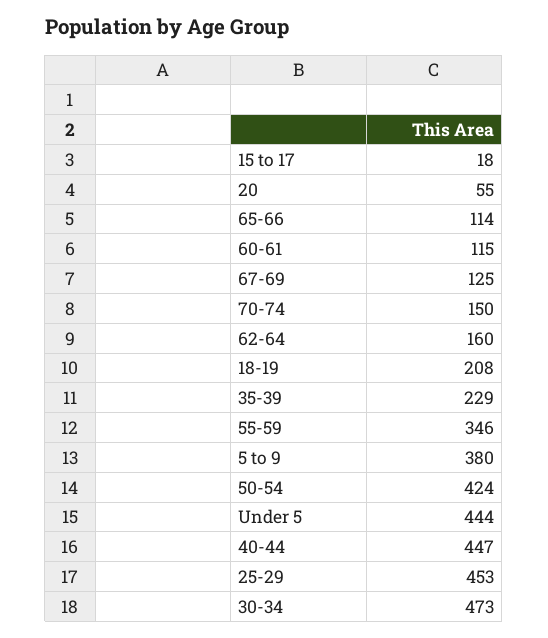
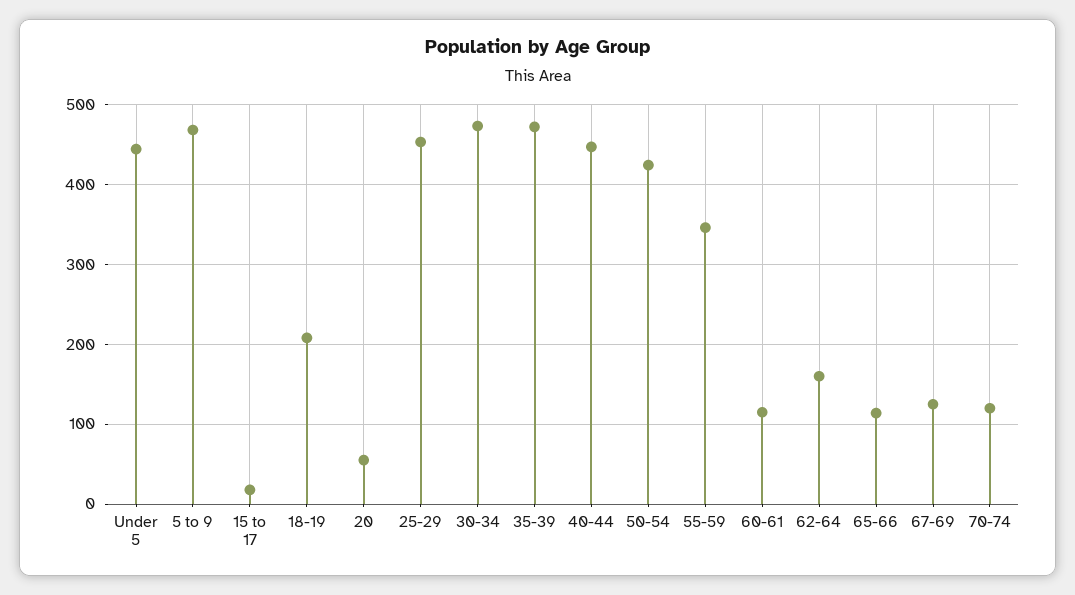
  {
    "15 to 17": 18,
    "20": 55,
    "65-66": 114,
    "60-61": 115,
    "67-69": 125,
-   "70-74": 150,
+   "70-74": 120,
    "62-64": 160,
    "18-19": 208,
-   "35-39": 229,
+   "35-39": 470,
    "55-59": 346,
-   "5 to 9": 380,
+   "5 to 9": 470,
    "50-54": 424,
    "Under 5": 444,
    "40-44": 447,
    "25-29": 453,
    "30-34": 473
  }

